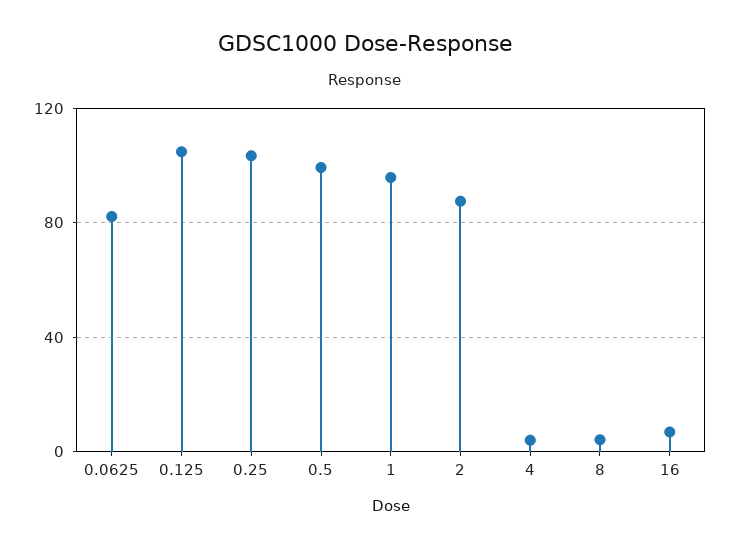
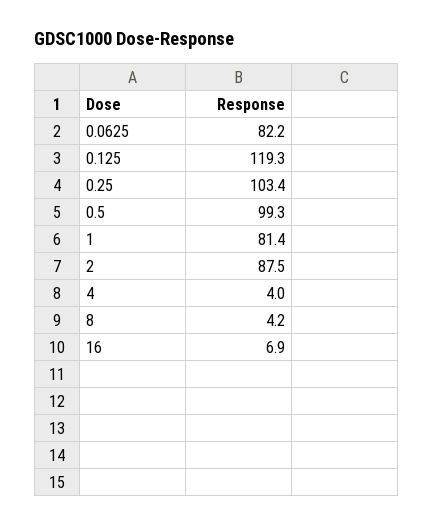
  {
    "0.0625": 82.2,
-   "0.125": 105,
+   "0.125": 119.3,
    "0.25": 103.4,
    "0.5": 99.3,
-   "1": 95,
+   "1": 81.4,
    "2": 87.5,
    "4": 4,
    "8": 4.2,
    "16": 6.9
  }

